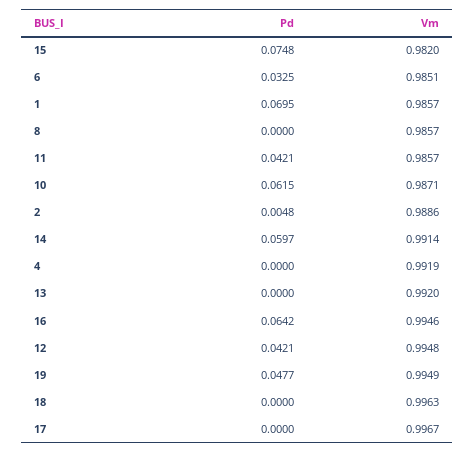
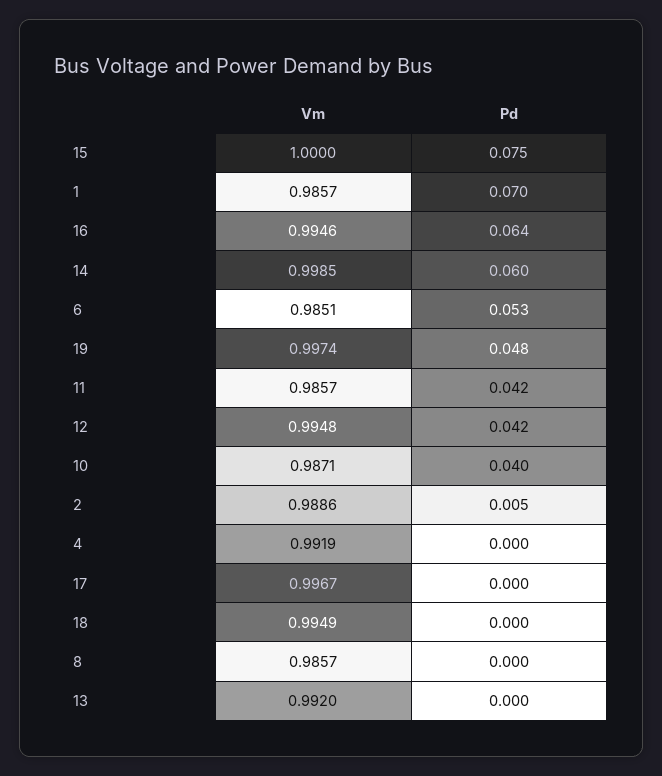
  {
    "Pd": {
      "15": 0.0748,
-     "6": 0.0325,
+     "6": 0.053,
      "1": 0.0695,
      "8": 0,
      "11": 0.0421,
-     "10": 0.0615,
+     "10": 0.04,
      "2": 0.0048,
      "14": 0.0597,
      "4": 0,
      "13": 0,
      "16": 0.0642,
      "12": 0.0421,
      "19": 0.0477,
      "18": 0,
      "17": 0
    },
    "Vm": {
-     "15": 0.982,
+     "15": 1,
      "6": 0.9851,
      "1": 0.9857,
      "8": 0.9857,
      "11": 0.9857,
      "10": 0.9871,
      "2": 0.9886,
-     "14": 0.9914,
+     "14": 0.9985,
      "4": 0.9919,
      "13": 0.992,
      "16": 0.9946,
      "12": 0.9948,
-     "19": 0.9949,
+     "19": 0.9974,
-     "18": 0.9963,
+     "18": 0.9949,
      "17": 0.9967
    }
  }

